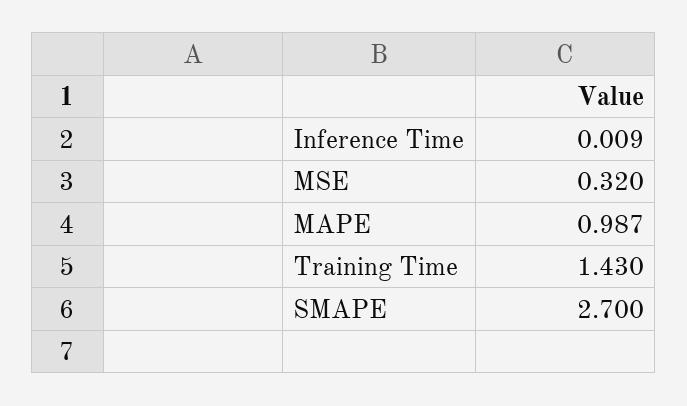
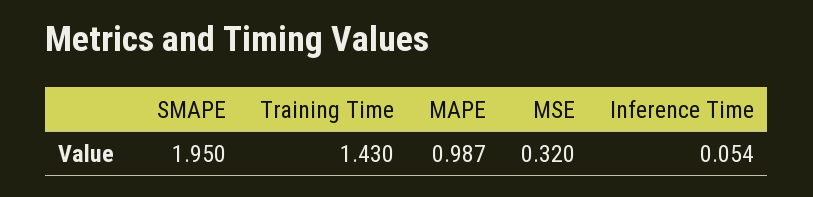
  {
-   "Inference Time": 0.009,
+   "Inference Time": 0.054,
    "MSE": 0.32,
    "MAPE": 0.987,
    "Training Time": 1.43,
-   "SMAPE": 2.7
+   "SMAPE": 1.95
  }

